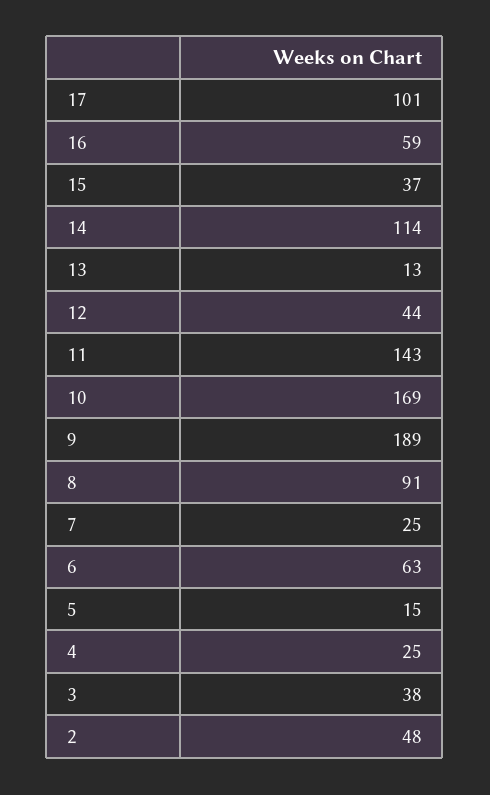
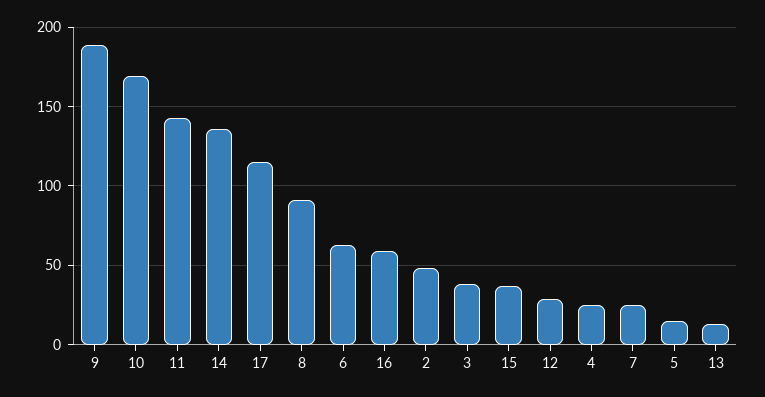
  {
-   "17": 101,
+   "17": 115,
    "16": 59,
    "15": 37,
-   "14": 114,
+   "14": 135,
    "13": 13,
-   "12": 44,
+   "12": 30,
    "11": 143,
    "10": 169,
    "9": 189,
    "8": 91,
    "7": 25,
    "6": 63,
    "5": 15,
    "4": 25,
    "3": 38,
    "2": 48
  }

